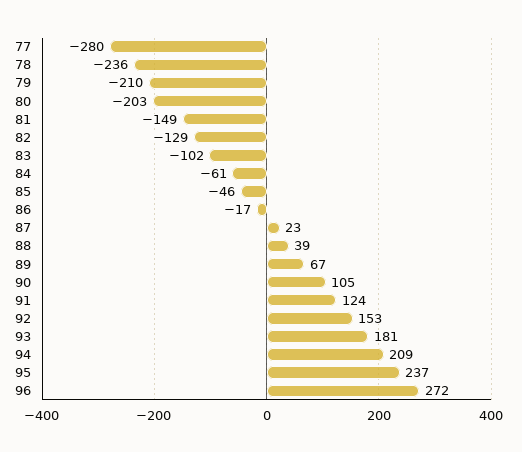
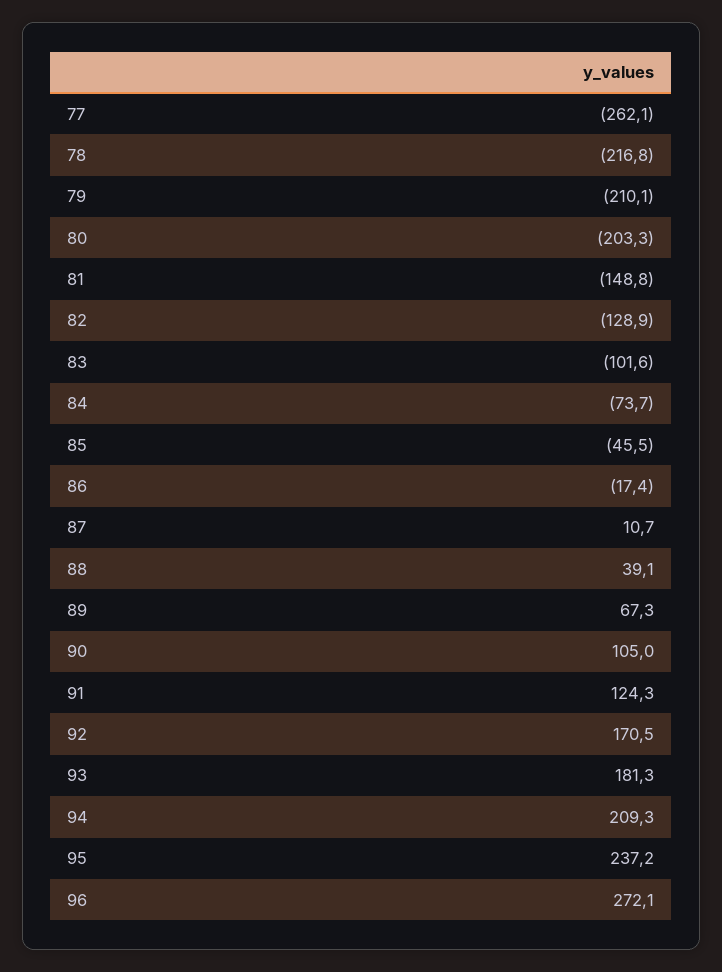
  {
-   "77": -280,
+   "77": -262.1,
-   "78": -236,
+   "78": -216.8,
    "79": -210.1,
    "80": -203.3,
    "81": -148.8,
    "82": -128.9,
    "83": -101.6,
-   "84": -61,
+   "84": -73.7,
    "85": -45.5,
    "86": -17.4,
-   "87": 23,
+   "87": 10.7,
    "88": 39.1,
    "89": 67.3,
    "90": 105,
    "91": 124.3,
-   "92": 153,
+   "92": 170.5,
    "93": 181.3,
    "94": 209.3,
    "95": 237.2,
    "96": 272.1
  }

